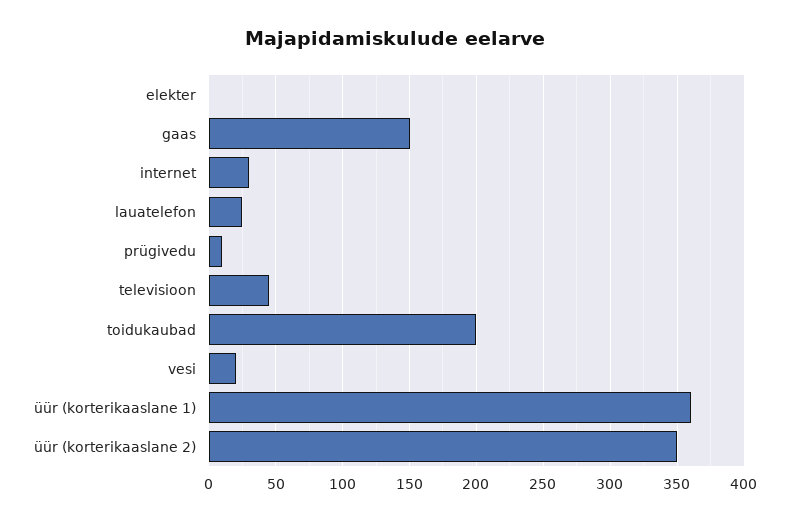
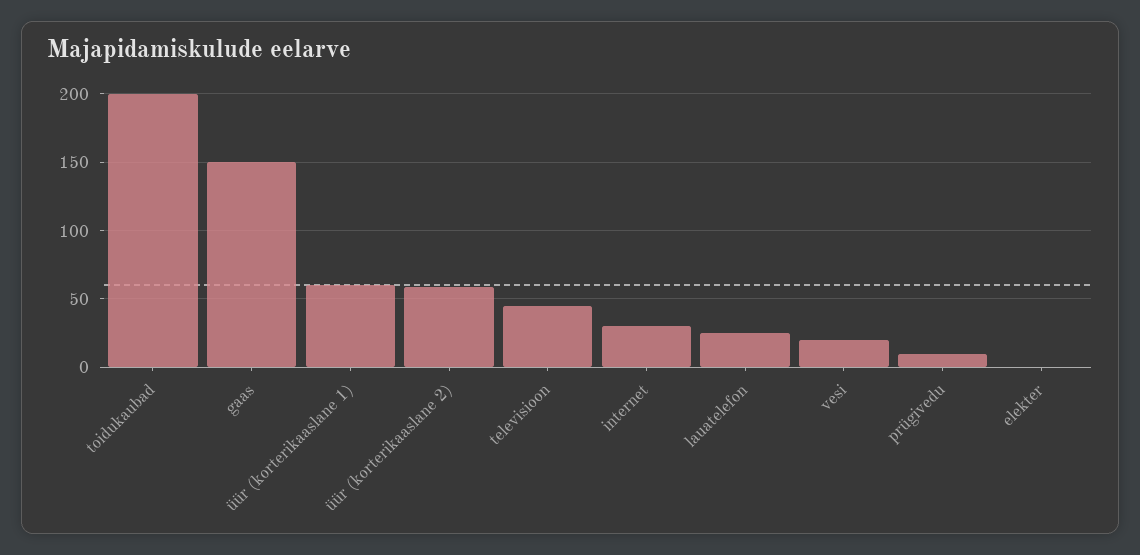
  {
    "elekter": 0,
    "gaas": 150,
    "internet": 30,
    "lauatelefon": 25,
    "prügivedu": 10,
    "televisioon": 45,
    "toidukaubad": 200,
    "vesi": 20,
-   "üür (korterikaaslane 1)": 360,
+   "üür (korterikaaslane 1)": 60,
-   "üür (korterikaaslane 2)": 350
+   "üür (korterikaaslane 2)": 60
  }

